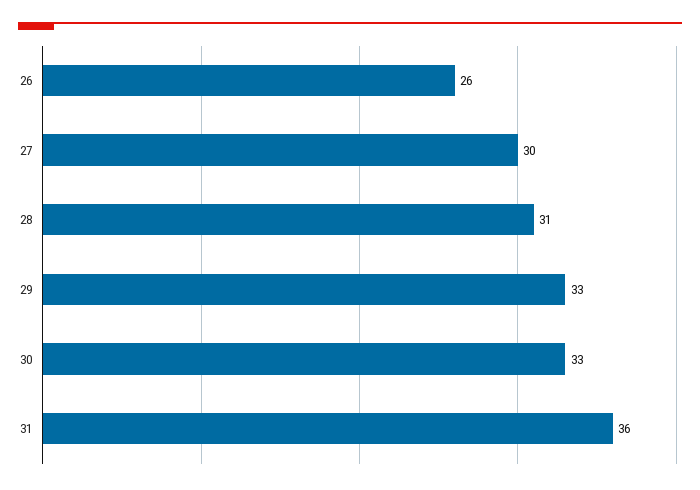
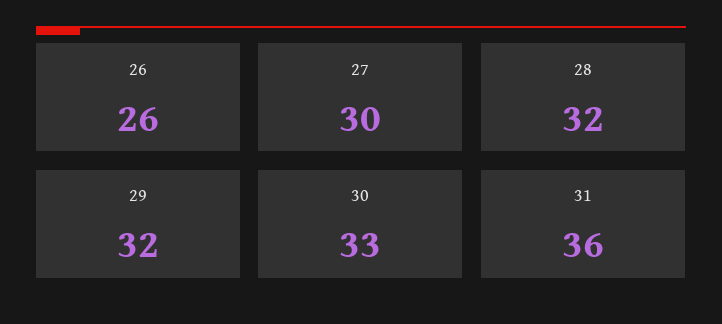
  {
    "26": 26,
    "27": 30,
-   "28": 31,
+   "28": 32,
-   "29": 33,
+   "29": 32,
    "30": 33,
    "31": 36
  }

